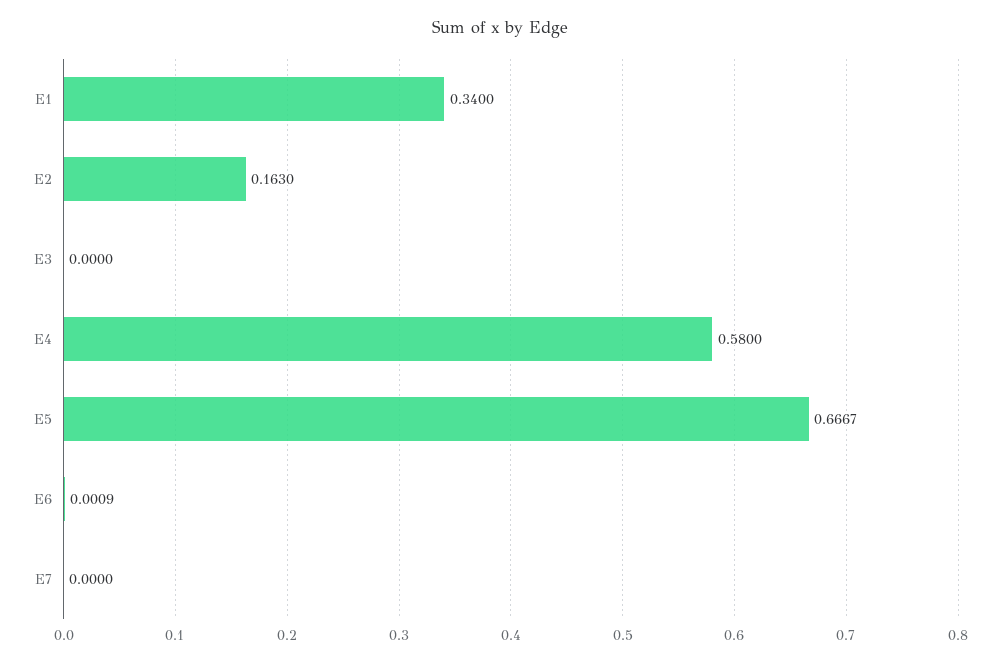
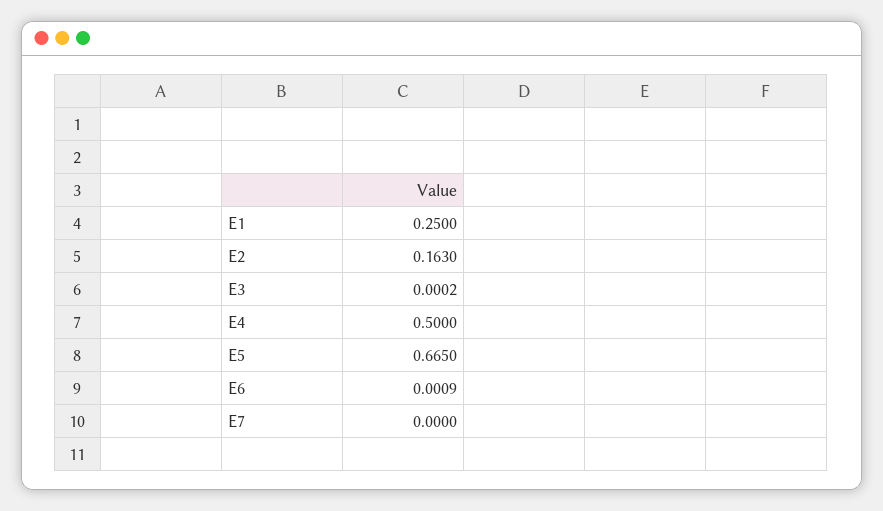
  {
-   "E1": 0.34,
+   "E1": 0.25,
    "E2": 0.163,
-   "E3": 0,
+   "E3": 0.0002,
-   "E4": 0.58,
+   "E4": 0.5,
-   "E5": 0.6667,
+   "E5": 0.665,
    "E6": 0.0009,
    "E7": 0
  }

